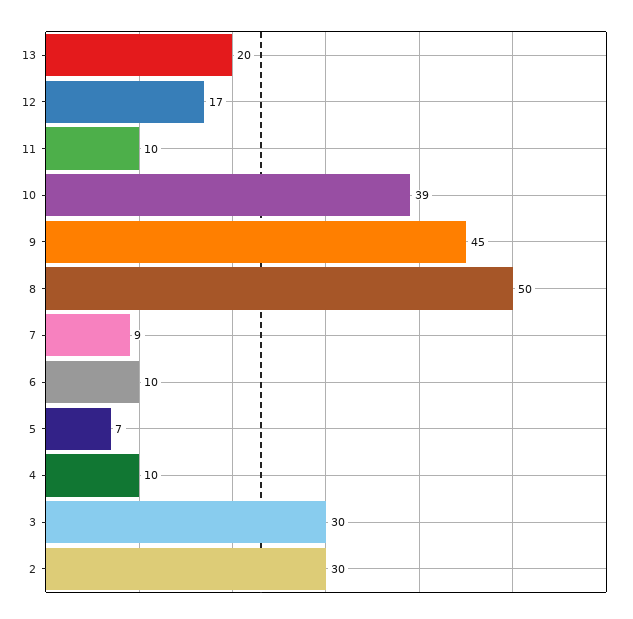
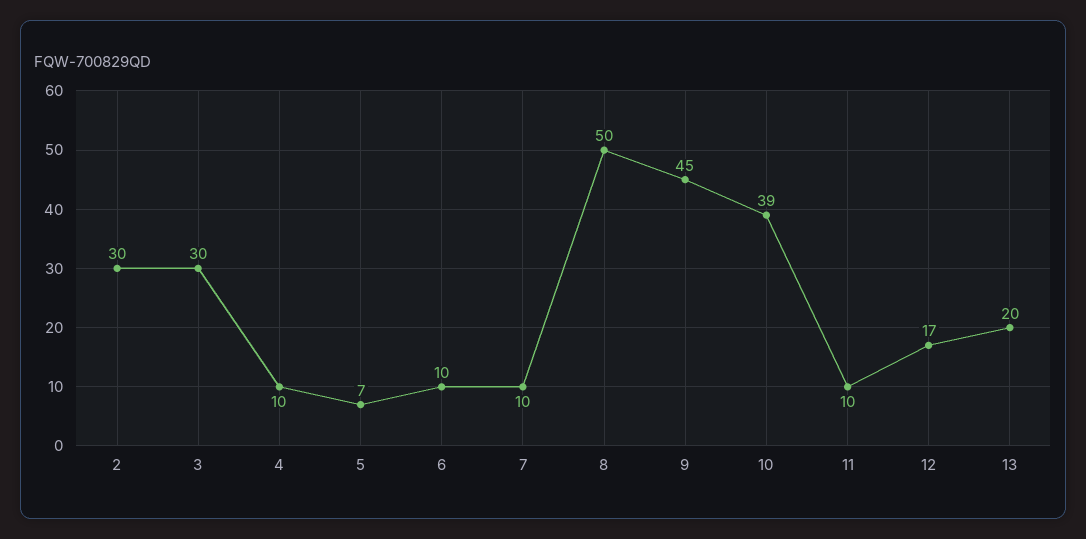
  {
    "13": 20,
    "12": 17,
    "11": 10,
    "10": 39,
    "9": 45,
    "8": 50,
-   "7": 9,
+   "7": 10,
    "6": 10,
    "5": 7,
    "4": 10,
    "3": 30,
    "2": 30
  }

